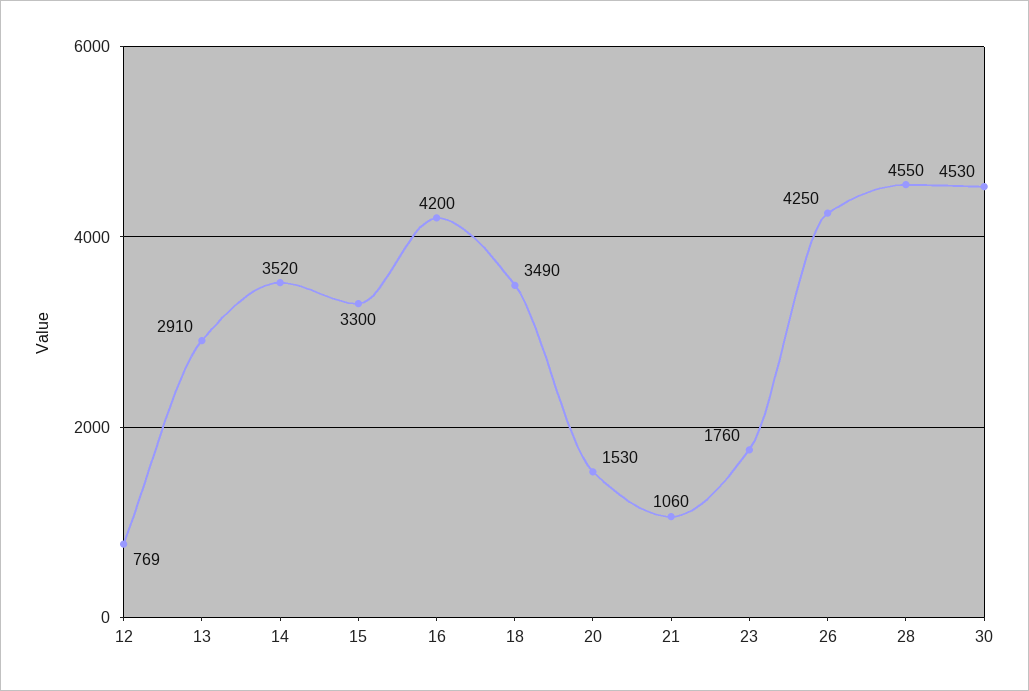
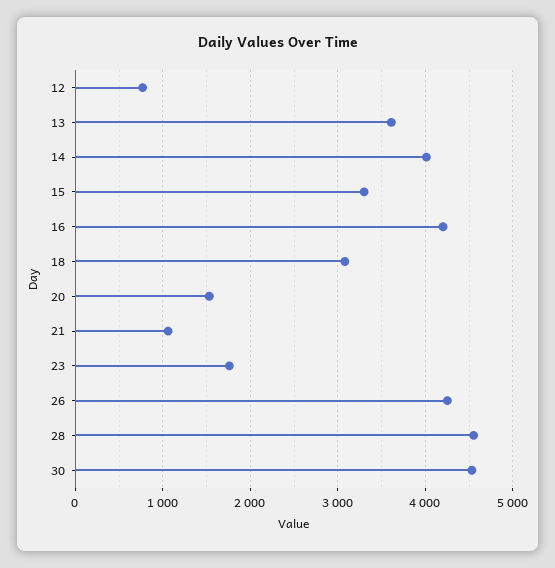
  {
    "12": 769,
-   "13": 2910,
+   "13": 3600,
-   "14": 3520,
+   "14": 4000,
    "15": 3300,
    "16": 4200,
-   "18": 3490,
+   "18": 3100,
    "20": 1530,
    "21": 1060,
    "23": 1760,
    "26": 4250,
    "28": 4550,
    "30": 4530
  }

